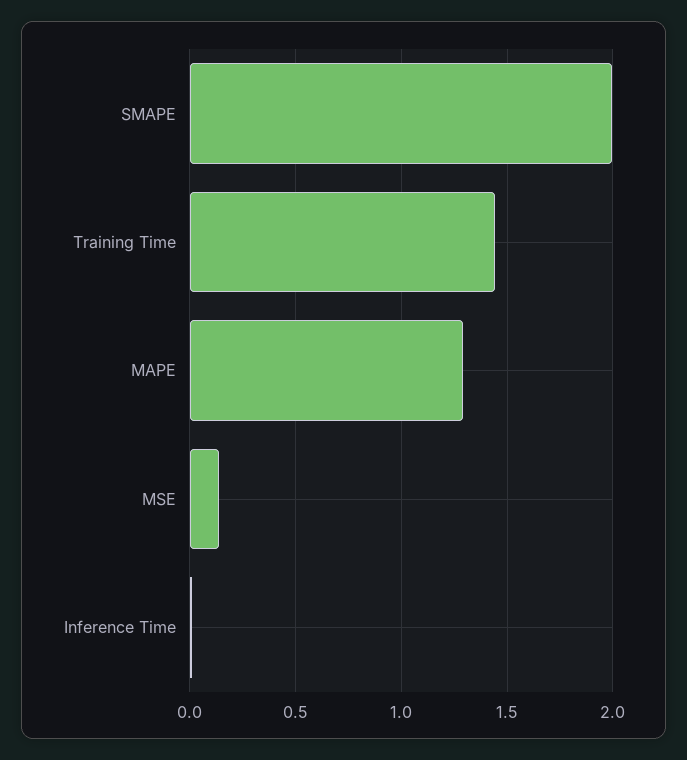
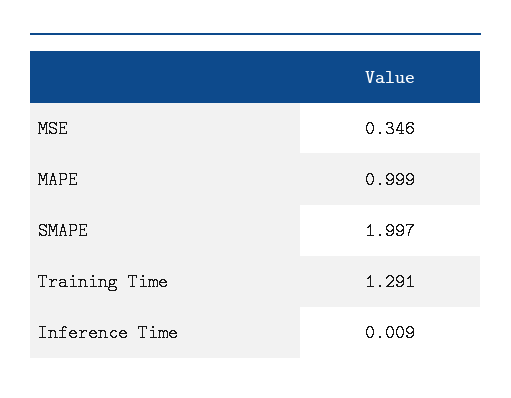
  {
    "SMAPE": 1.997,
-   "Training Time": 1.45,
+   "Training Time": 1.291,
-   "MAPE": 1.3,
+   "MAPE": 0.999,
-   "MSE": 0.15,
+   "MSE": 0.346,
    "Inference Time": 0.009
  }

